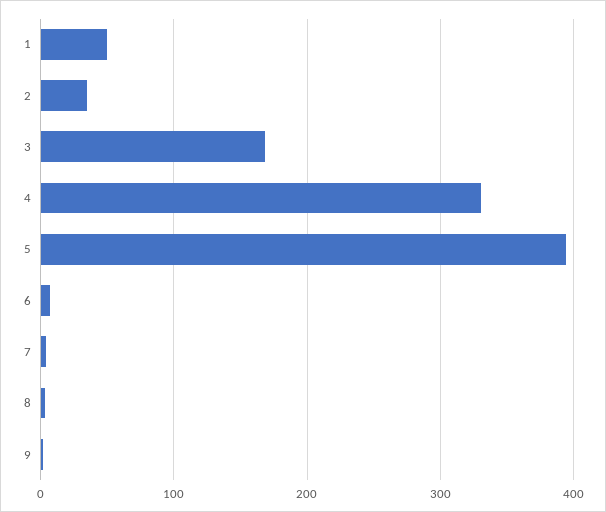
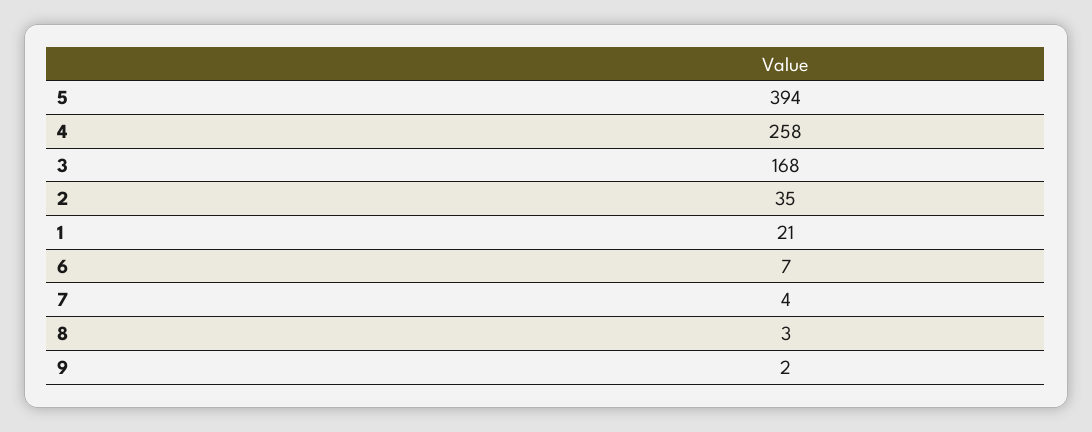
  {
-   "1": 50,
+   "1": 21,
    "2": 35,
    "3": 168,
-   "4": 330,
+   "4": 258,
    "5": 394,
    "6": 7,
    "7": 4,
    "8": 3,
    "9": 2
  }

